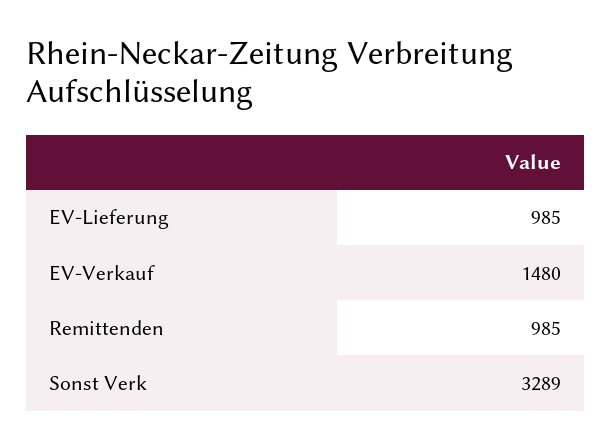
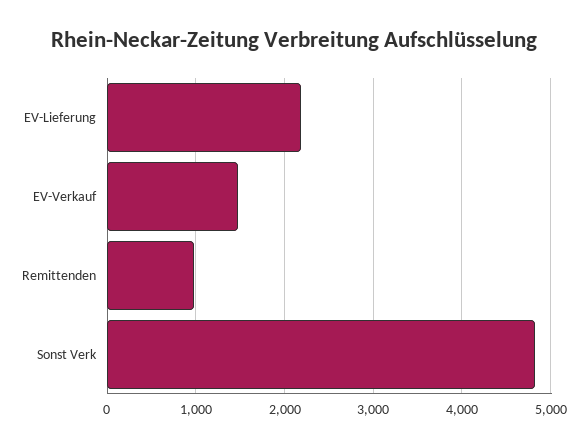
  {
-   "EV-Lieferung": 985,
+   "EV-Lieferung": 2200,
    "EV-Verkauf": 1480,
    "Remittenden": 985,
-   "Sonst Verk": 3289
+   "Sonst Verk": 4800
  }

